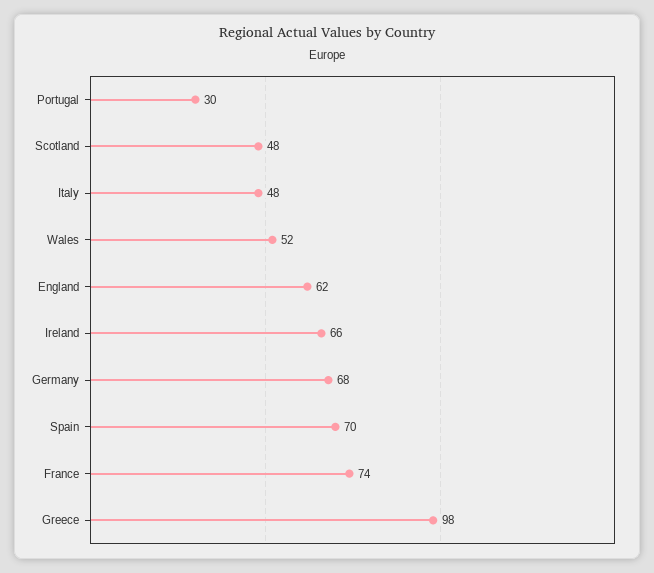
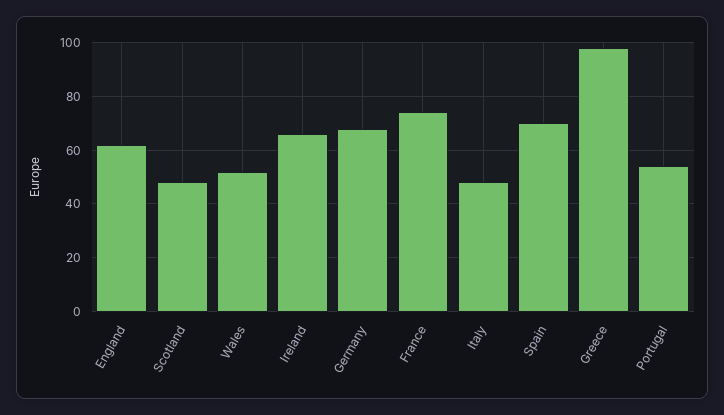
  {
-   "Portugal": 30,
+   "Portugal": 55,
    "Scotland": 48,
    "Italy": 48,
    "Wales": 52,
    "England": 62,
    "Ireland": 66,
    "Germany": 68,
    "Spain": 70,
    "France": 74,
    "Greece": 98
  }

